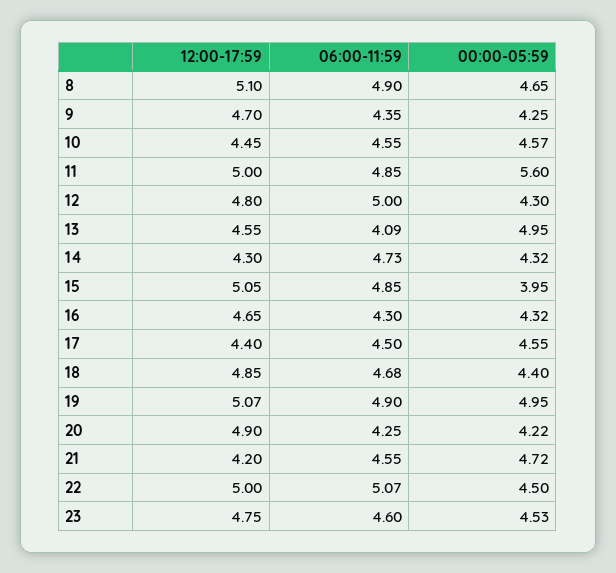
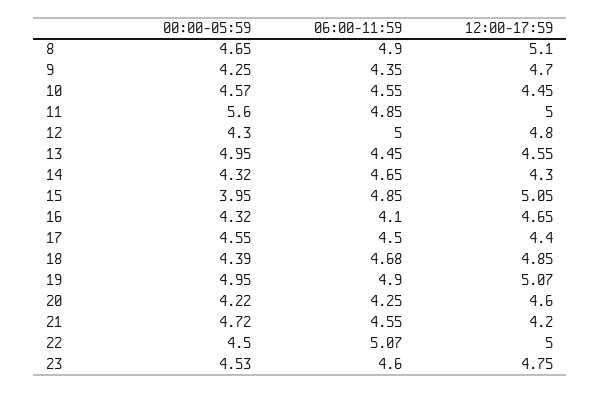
  {
    "12:00-17:59": {
      "8": 5.1,
      "9": 4.7,
      "10": 4.45,
      "11": 5,
      "12": 4.8,
      "13": 4.55,
      "14": 4.3,
      "15": 5.05,
      "16": 4.65,
      "17": 4.4,
      "18": 4.85,
      "19": 5.07,
-     "20": 4.9,
+     "20": 4.6,
      "21": 4.2,
      "22": 5,
      "23": 4.75
    },
    "06:00-11:59": {
      "8": 4.9,
      "9": 4.35,
      "10": 4.55,
      "11": 4.85,
      "12": 5,
-     "13": 4.09,
+     "13": 4.45,
-     "14": 4.73,
+     "14": 4.65,
      "15": 4.85,
-     "16": 4.3,
+     "16": 4.1,
      "17": 4.5,
      "18": 4.68,
      "19": 4.9,
      "20": 4.25,
      "21": 4.55,
      "22": 5.07,
      "23": 4.6
    },
    "00:00-05:59": {
      "8": 4.65,
      "9": 4.25,
      "10": 4.57,
      "11": 5.6,
      "12": 4.3,
      "13": 4.95,
      "14": 4.32,
      "15": 3.95,
      "16": 4.32,
      "17": 4.55,
-     "18": 4.4,
+     "18": 4.39,
      "19": 4.95,
      "20": 4.22,
      "21": 4.72,
      "22": 4.5,
      "23": 4.53
    }
  }

